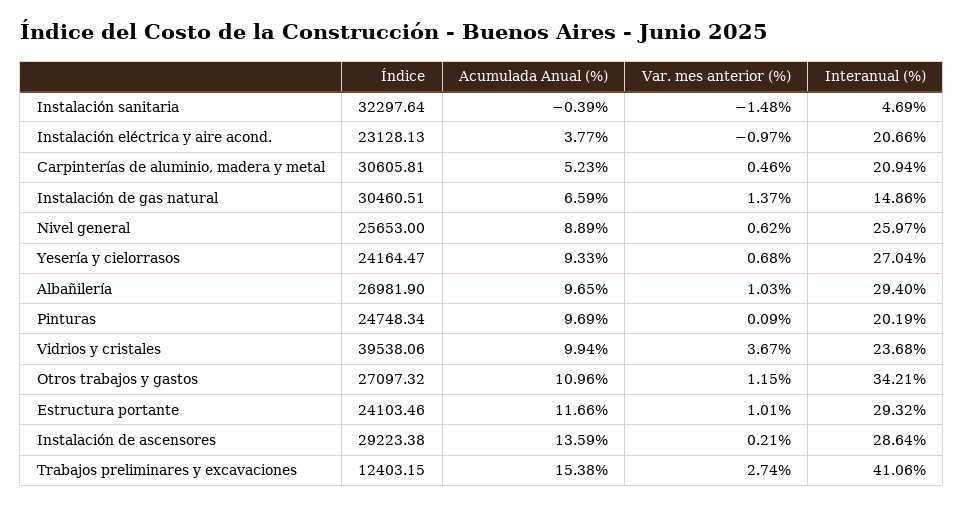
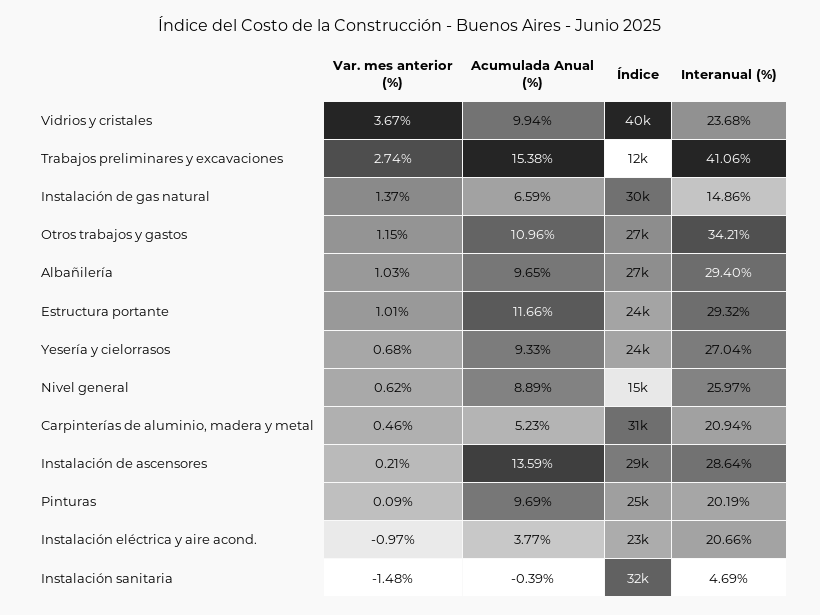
  {
    "Índice": {
      "Instalación sanitaria": 32297.64,
      "Instalación eléctrica y aire acond.": 23128.13,
      "Carpinterías de aluminio, madera y metal": 30605.81,
      "Instalación de gas natural": 30460.51,
-     "Nivel general": 25653,
+     "Nivel general": 15000,
      "Yesería y cielorrasos": 24164.47,
      "Albañilería": 26981.9,
      "Pinturas": 24748.34,
      "Vidrios y cristales": 39538.06,
      "Otros trabajos y gastos": 27097.32,
      "Estructura portante": 24103.46,
      "Instalación de ascensores": 29223.38,
      "Trabajos preliminares y excavaciones": 12403.15
    },
    "Acumulada Anual (%)": {
      "Instalación sanitaria": -0.39,
      "Instalación eléctrica y aire acond.": 3.77,
      "Carpinterías de aluminio, madera y metal": 5.23,
      "Instalación de gas natural": 6.59,
      "Nivel general": 8.89,
      "Yesería y cielorrasos": 9.33,
      "Albañilería": 9.65,
      "Pinturas": 9.69,
      "Vidrios y cristales": 9.94,
      "Otros trabajos y gastos": 10.96,
      "Estructura portante": 11.66,
      "Instalación de ascensores": 13.59,
      "Trabajos preliminares y excavaciones": 15.38
    },
    "Var. mes anterior (%)": {
      "Instalación sanitaria": -1.48,
      "Instalación eléctrica y aire acond.": -0.97,
      "Carpinterías de aluminio, madera y metal": 0.46,
      "Instalación de gas natural": 1.37,
      "Nivel general": 0.62,
      "Yesería y cielorrasos": 0.68,
      "Albañilería": 1.03,
      "Pinturas": 0.09,
      "Vidrios y cristales": 3.67,
      "Otros trabajos y gastos": 1.15,
      "Estructura portante": 1.01,
      "Instalación de ascensores": 0.21,
      "Trabajos preliminares y excavaciones": 2.74
    },
    "Interanual (%)": {
      "Instalación sanitaria": 4.69,
      "Instalación eléctrica y aire acond.": 20.66,
      "Carpinterías de aluminio, madera y metal": 20.94,
      "Instalación de gas natural": 14.86,
      "Nivel general": 25.97,
      "Yesería y cielorrasos": 27.04,
      "Albañilería": 29.4,
      "Pinturas": 20.19,
      "Vidrios y cristales": 23.68,
      "Otros trabajos y gastos": 34.21,
      "Estructura portante": 29.32,
      "Instalación de ascensores": 28.64,
      "Trabajos preliminares y excavaciones": 41.06
    }
  }

